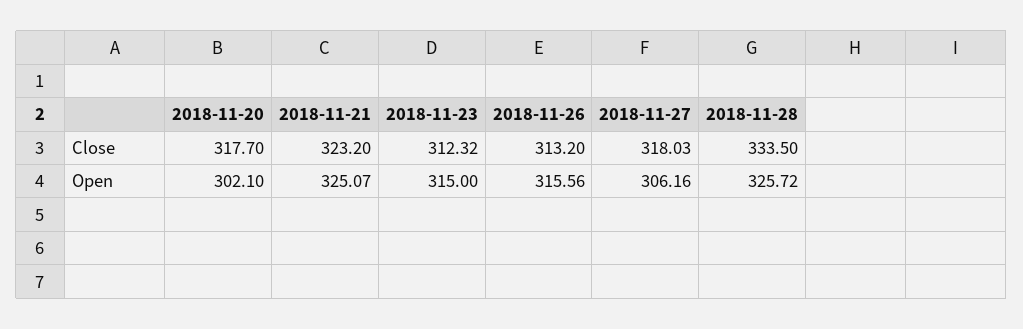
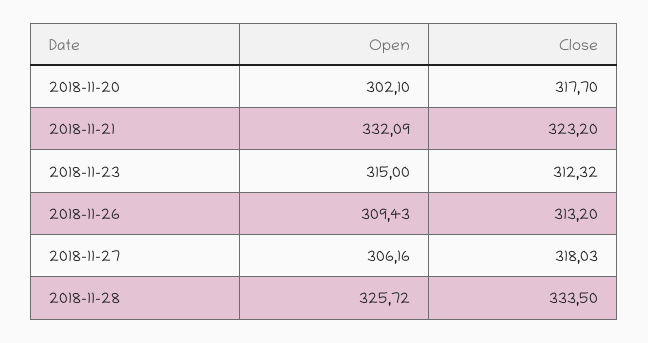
  {
    "2018-11-20": {
      "Close": 317.7,
      "Open": 302.1
    },
    "2018-11-21": {
      "Close": 323.2,
-     "Open": 325.07
+     "Open": 332.09
    },
    "2018-11-23": {
      "Close": 312.32,
      "Open": 315
    },
    "2018-11-26": {
      "Close": 313.2,
-     "Open": 315.56
+     "Open": 309.43
    },
    "2018-11-27": {
      "Close": 318.03,
      "Open": 306.16
    },
    "2018-11-28": {
      "Close": 333.5,
      "Open": 325.72
    }
  }

